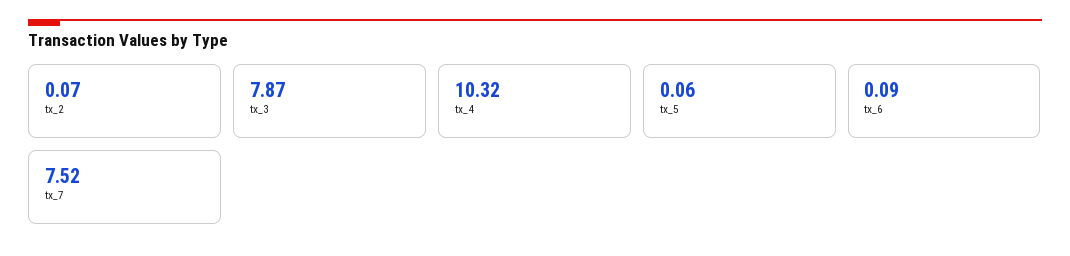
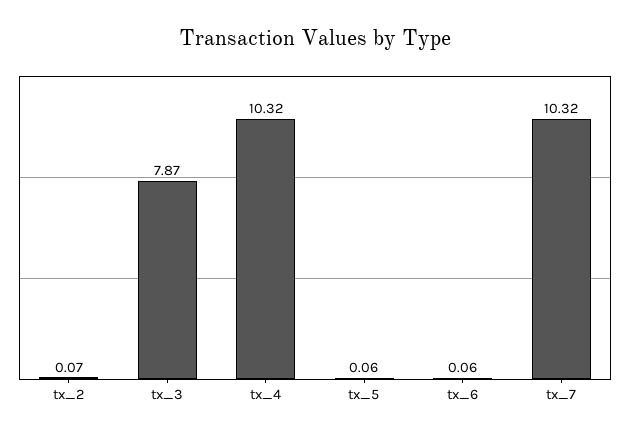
  {
    "tx_2": 0.07,
    "tx_3": 7.87,
    "tx_4": 10.32,
    "tx_5": 0.06,
-   "tx_6": 0.09,
+   "tx_6": 0.06,
-   "tx_7": 7.52
+   "tx_7": 10.32
  }

